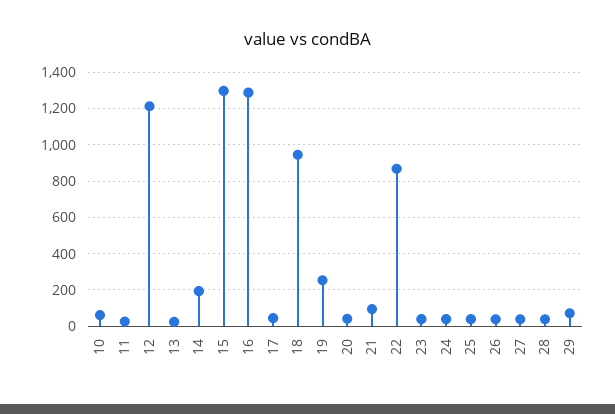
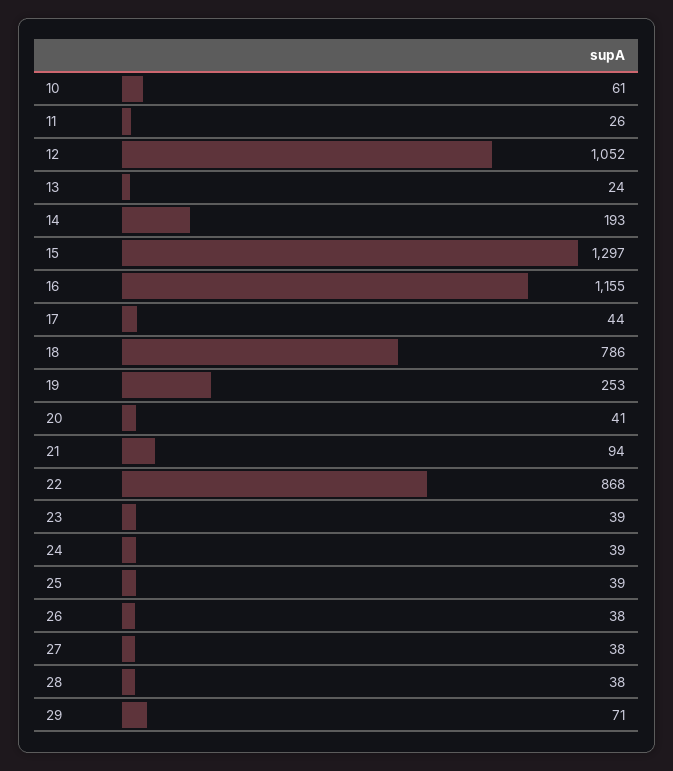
  {
    "10": 61,
    "11": 26,
-   "12": 1200,
+   "12": 1052,
    "13": 24,
    "14": 193,
    "15": 1297,
-   "16": 1300,
+   "16": 1155,
    "17": 44,
-   "18": 950,
+   "18": 786,
    "19": 253,
    "20": 41,
    "21": 94,
    "22": 868,
    "23": 39,
    "24": 39,
    "25": 39,
    "26": 38,
    "27": 38,
    "28": 38,
    "29": 71
  }

